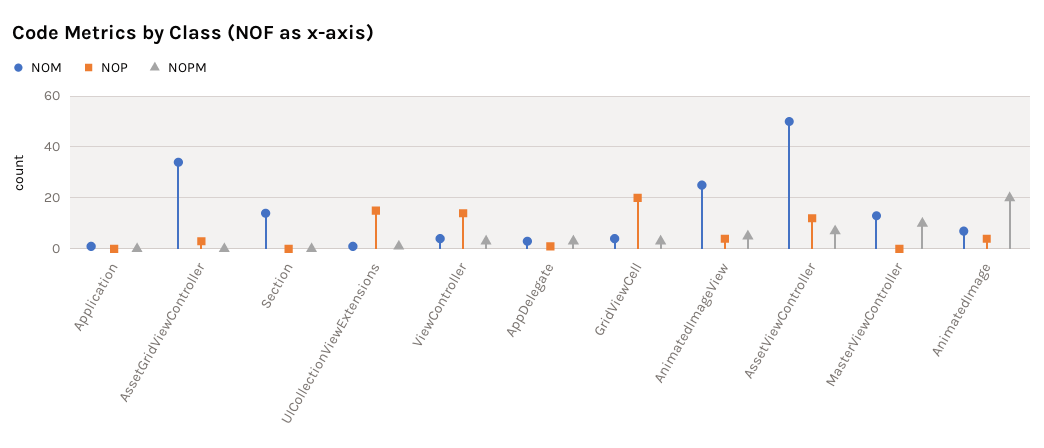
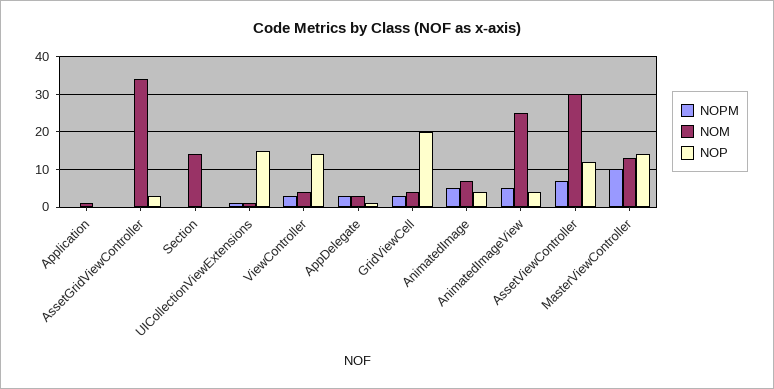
  {
    "NOM": {
      "Application": 0,
      "AssetGridViewController": 35,
      "Section": 15,
      "UICollectionViewExtensions": 0,
      "ViewController": 5,
      "AppDelegate": 5,
      "GridViewCell": 5,
      "AnimatedImageView": 25,
-     "AssetViewController": 50,
+     "AssetViewController": 30,
      "MasterViewController": 15,
      "AnimatedImage": 5
    },
    "NOP": {
      "Application": 0,
      "AssetGridViewController": 5,
      "Section": 0,
      "UICollectionViewExtensions": 15,
      "ViewController": 15,
      "AppDelegate": 0,
      "GridViewCell": 20,
      "AnimatedImageView": 5,
      "AssetViewController": 10,
-     "MasterViewController": 0,
+     "MasterViewController": 15,
      "AnimatedImage": 5
    },
    "NOPM": {
      "Application": 0,
      "AssetGridViewController": 0,
      "Section": 0,
      "UICollectionViewExtensions": 0,
      "ViewController": 5,
      "AppDelegate": 5,
      "GridViewCell": 5,
      "AnimatedImageView": 5,
      "AssetViewController": 5,
      "MasterViewController": 10,
-     "AnimatedImage": 20
+     "AnimatedImage": 5
    }
  }

